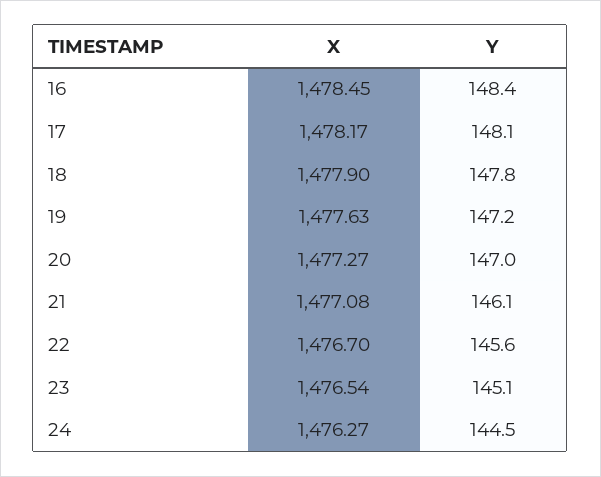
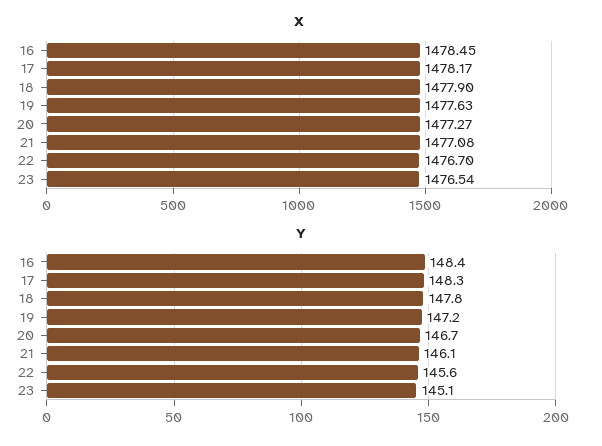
  {
    "X": {
      "16": 1478.45,
      "17": 1478.17,
      "18": 1477.9,
      "19": 1477.63,
      "20": 1477.27,
      "21": 1477.08,
      "22": 1476.7,
-     "23": 1476.54,
+     "23": 1476.54
-     "24": 1476.27
    },
    "Y": {
      "16": 148.4,
-     "17": 148.1,
+     "17": 148.3,
      "18": 147.8,
      "19": 147.2,
-     "20": 147,
+     "20": 146.7,
      "21": 146.1,
      "22": 145.6,
-     "23": 145.1,
+     "23": 145.1
-     "24": 144.5
    }
  }

